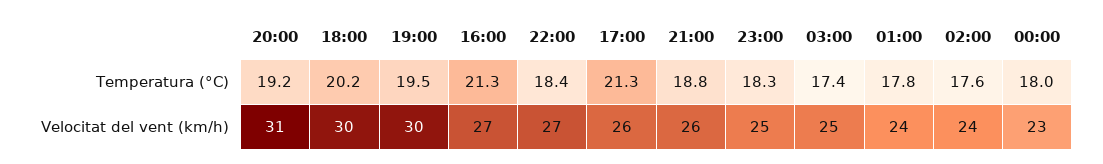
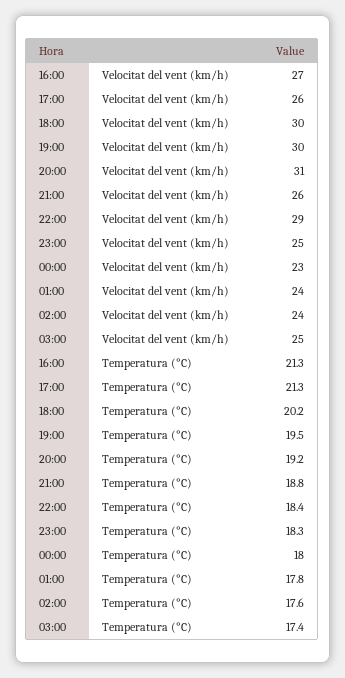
  {
    "20:00": {
      "Temperatura (°C)": 19.2,
      "Velocitat del vent (km/h)": 31
    },
    "18:00": {
      "Temperatura (°C)": 20.2,
      "Velocitat del vent (km/h)": 30
    },
    "19:00": {
      "Temperatura (°C)": 19.5,
      "Velocitat del vent (km/h)": 30
    },
    "16:00": {
      "Temperatura (°C)": 21.3,
      "Velocitat del vent (km/h)": 27
    },
    "22:00": {
      "Temperatura (°C)": 18.4,
-     "Velocitat del vent (km/h)": 27
+     "Velocitat del vent (km/h)": 29
    },
    "17:00": {
      "Temperatura (°C)": 21.3,
      "Velocitat del vent (km/h)": 26
    },
    "21:00": {
      "Temperatura (°C)": 18.8,
      "Velocitat del vent (km/h)": 26
    },
    "23:00": {
      "Temperatura (°C)": 18.3,
      "Velocitat del vent (km/h)": 25
    },
    "03:00": {
      "Temperatura (°C)": 17.4,
      "Velocitat del vent (km/h)": 25
    },
    "01:00": {
      "Temperatura (°C)": 17.8,
      "Velocitat del vent (km/h)": 24
    },
    "02:00": {
      "Temperatura (°C)": 17.6,
      "Velocitat del vent (km/h)": 24
    },
    "00:00": {
      "Temperatura (°C)": 18,
      "Velocitat del vent (km/h)": 23
    }
  }

